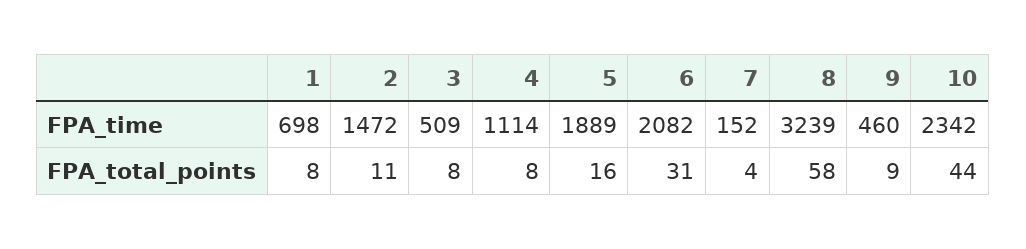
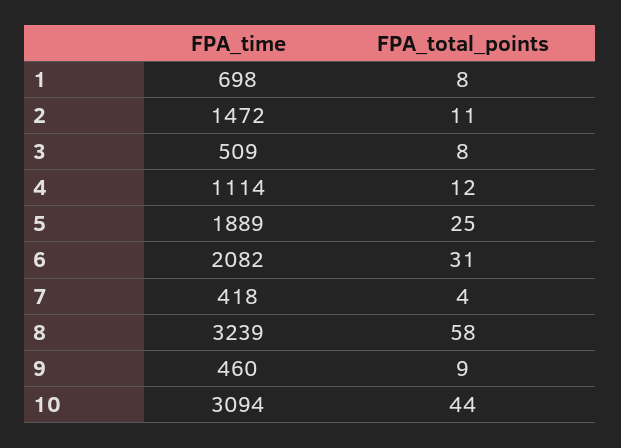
  {
    "1": {
      "FPA_time": 698,
      "FPA_total_points": 8
    },
    "2": {
      "FPA_time": 1472,
      "FPA_total_points": 11
    },
    "3": {
      "FPA_time": 509,
      "FPA_total_points": 8
    },
    "4": {
      "FPA_time": 1114,
-     "FPA_total_points": 8
+     "FPA_total_points": 12
    },
    "5": {
      "FPA_time": 1889,
-     "FPA_total_points": 16
+     "FPA_total_points": 25
    },
    "6": {
      "FPA_time": 2082,
      "FPA_total_points": 31
    },
    "7": {
-     "FPA_time": 152,
+     "FPA_time": 418,
      "FPA_total_points": 4
    },
    "8": {
      "FPA_time": 3239,
      "FPA_total_points": 58
    },
    "9": {
      "FPA_time": 460,
      "FPA_total_points": 9
    },
    "10": {
-     "FPA_time": 2342,
+     "FPA_time": 3094,
      "FPA_total_points": 44
    }
  }

